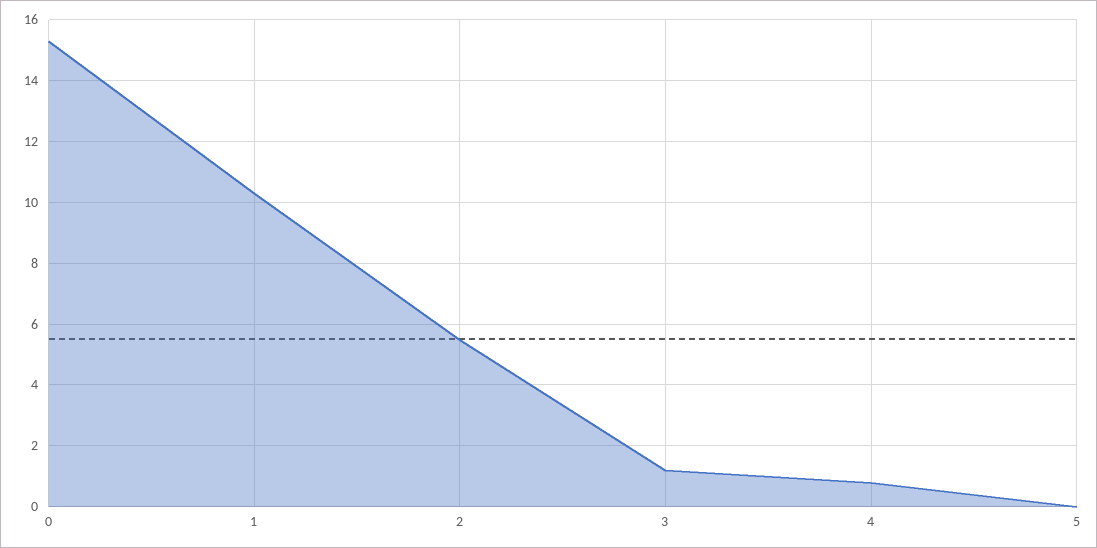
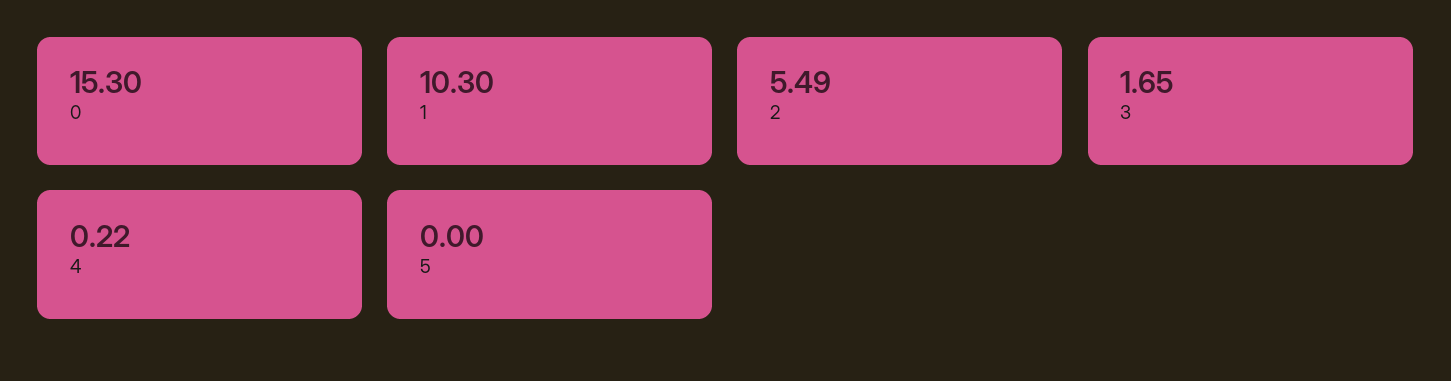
  {
    "0": 15.3,
    "1": 10.3,
    "2": 5.49,
-   "3": 1.2,
+   "3": 1.65,
-   "4": 0.8,
+   "4": 0.22,
    "5": 0
  }

